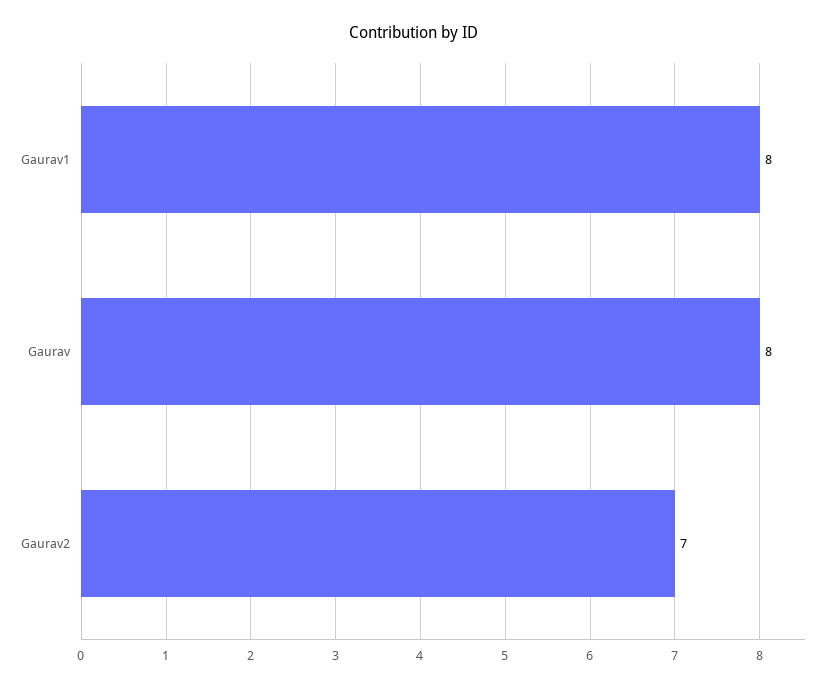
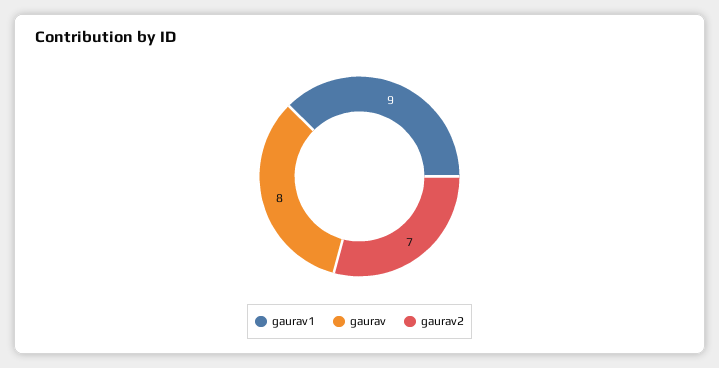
  {
-   "Gaurav1": 8,
+   "Gaurav1": 9,
    "Gaurav": 8,
    "Gaurav2": 7
  }

